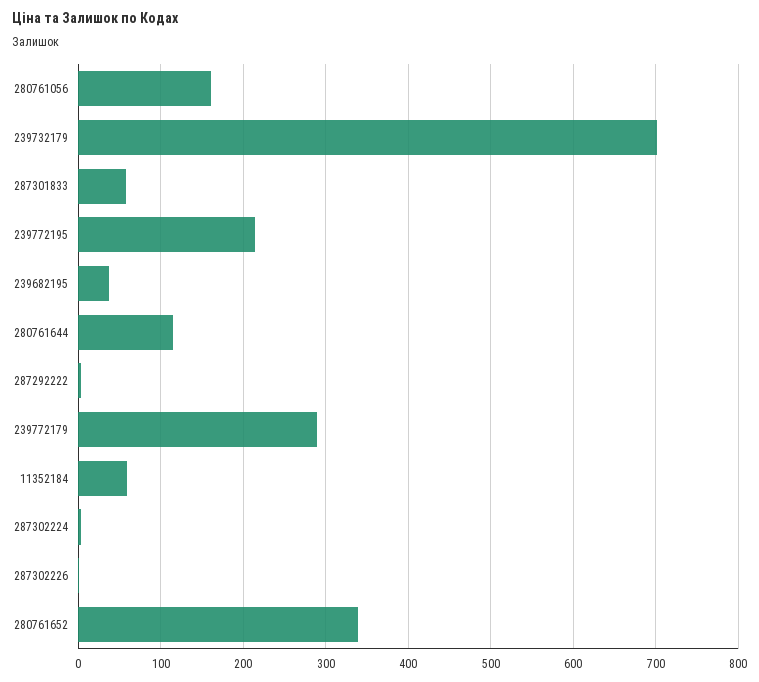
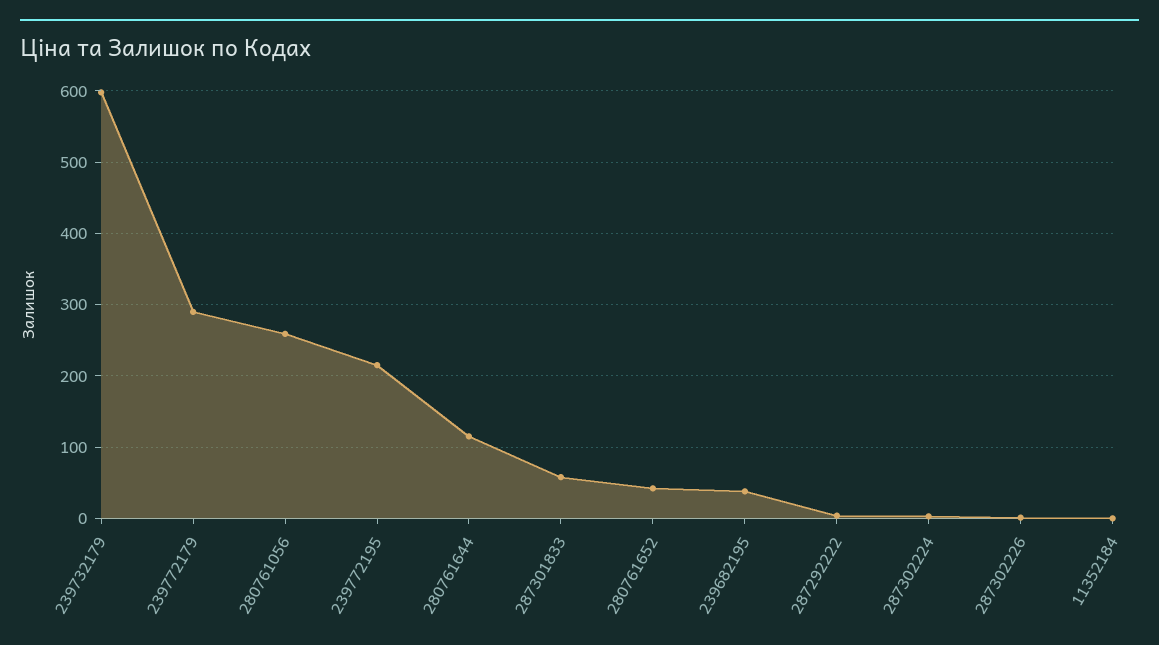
  {
-   "280761056": 160,
+   "280761056": 260,
-   "239732179": 700,
+   "239732179": 600,
    "287301833": 60,
    "239772195": 220,
    "239682195": 40,
    "280761644": 120,
    "287292222": 0,
    "239772179": 290,
-   "11352184": 60,
+   "11352184": 0,
    "287302224": 0,
    "287302226": 0,
-   "280761652": 340
+   "280761652": 40
  }

